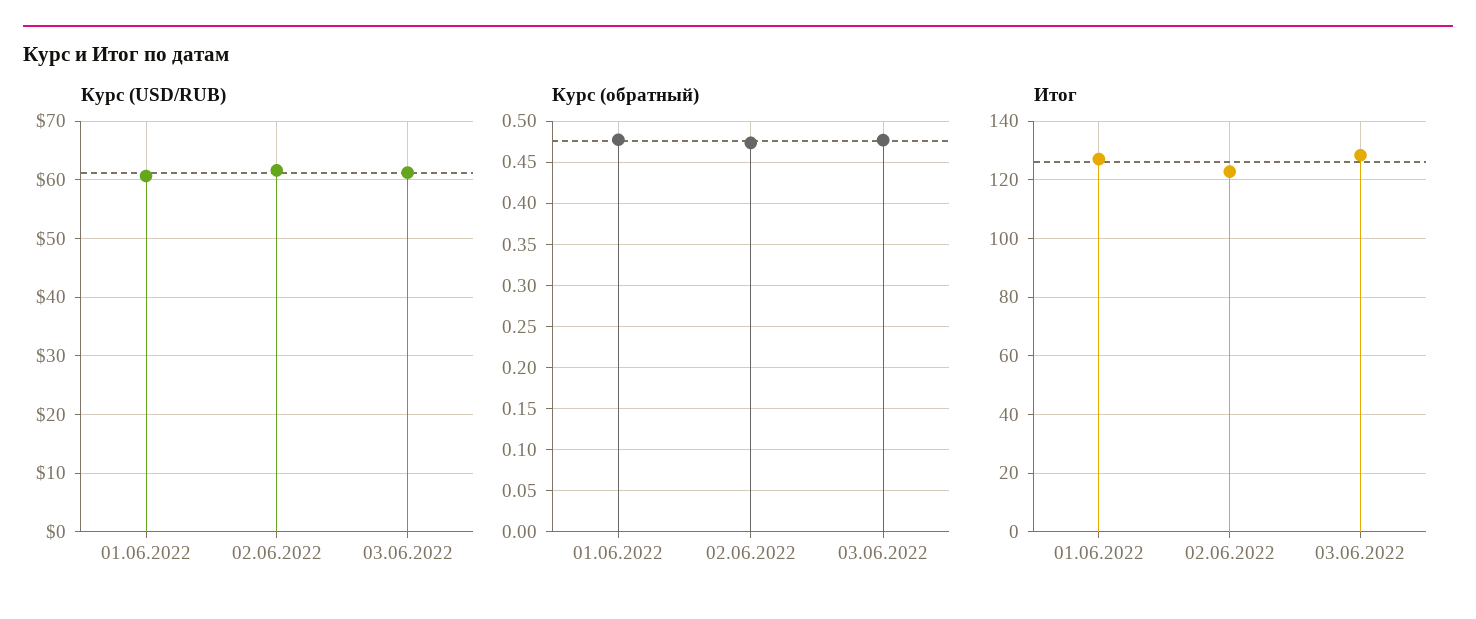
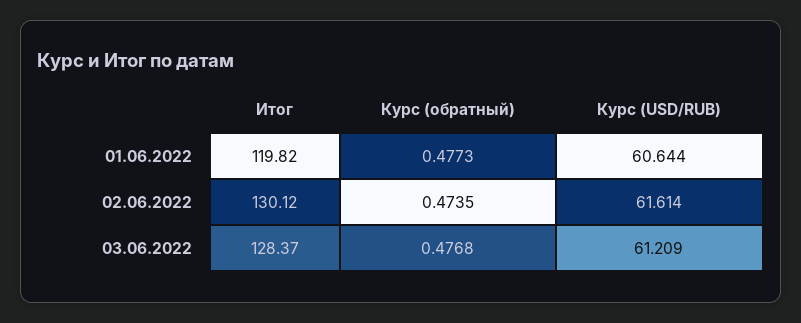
  {
    "Курс (USD/RUB)": {
      "01.06.2022": 60.644,
      "02.06.2022": 61.614,
      "03.06.2022": 61.209
    },
    "Курс (обратный)": {
      "01.06.2022": 0.4773,
      "02.06.2022": 0.4735,
      "03.06.2022": 0.4768
    },
    "Итог": {
-     "01.06.2022": 127.5,
+     "01.06.2022": 119.82,
-     "02.06.2022": 122.5,
+     "02.06.2022": 130.12,
      "03.06.2022": 128.37
    }
  }

